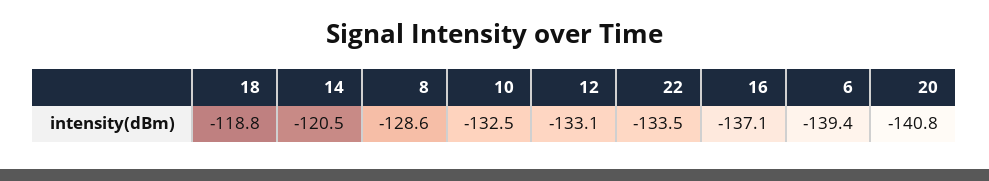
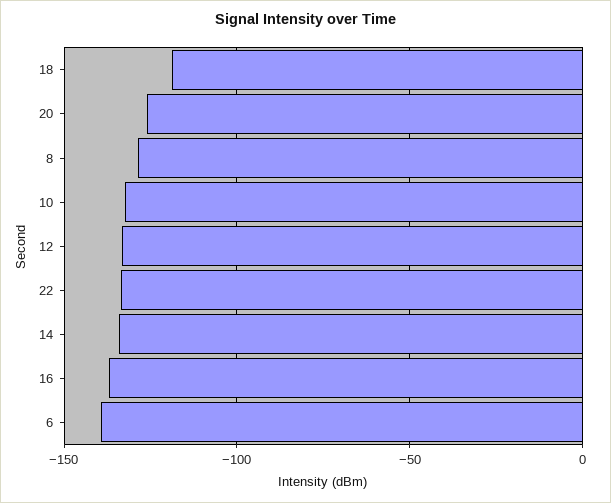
  {
    "18": -118.8,
-   "14": -120.5,
+   "14": -135,
    "8": -128.6,
    "10": -132.5,
    "12": -133.1,
    "22": -133.5,
    "16": -137.1,
    "6": -139.4,
-   "20": -140.8
+   "20": -125
  }

